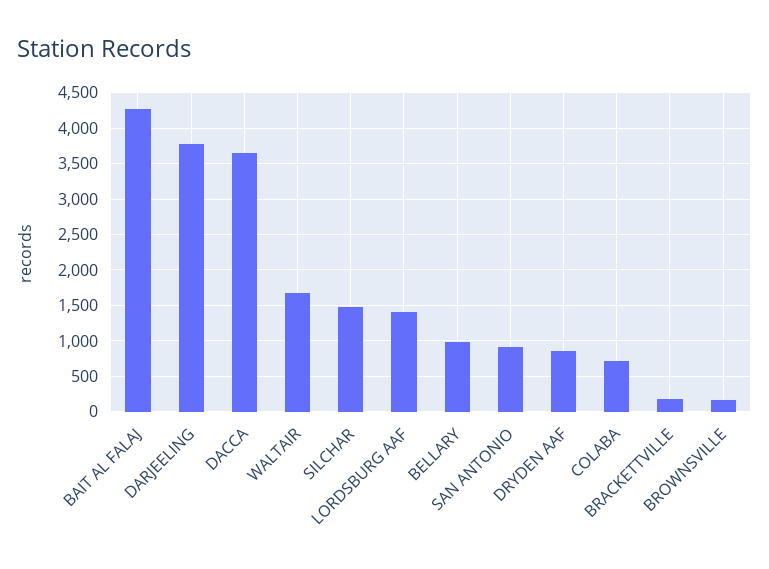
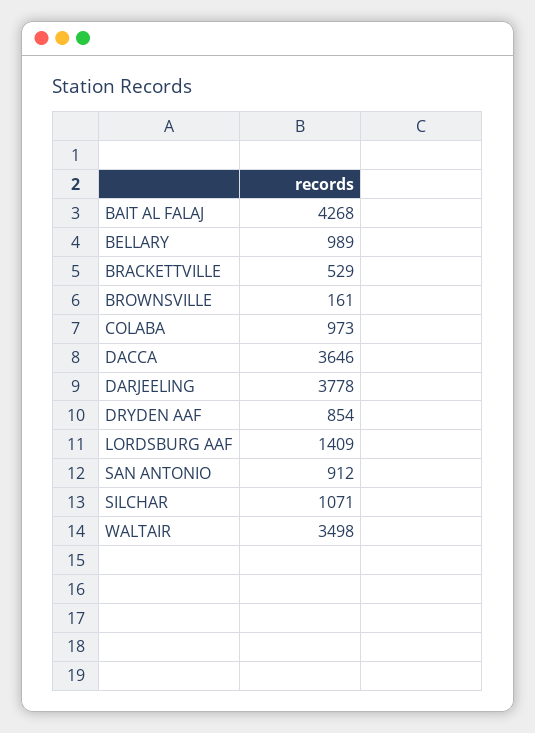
  {
    "BAIT AL FALAJ": 4268,
    "DARJEELING": 3778,
    "DACCA": 3646,
-   "WALTAIR": 1700,
+   "WALTAIR": 3498,
-   "SILCHAR": 1500,
+   "SILCHAR": 1071,
    "LORDSBURG AAF": 1409,
    "BELLARY": 989,
    "SAN ANTONIO": 912,
    "DRYDEN AAF": 854,
-   "COLABA": 700,
+   "COLABA": 973,
-   "BRACKETTVILLE": 200,
+   "BRACKETTVILLE": 529,
    "BROWNSVILLE": 161
  }

